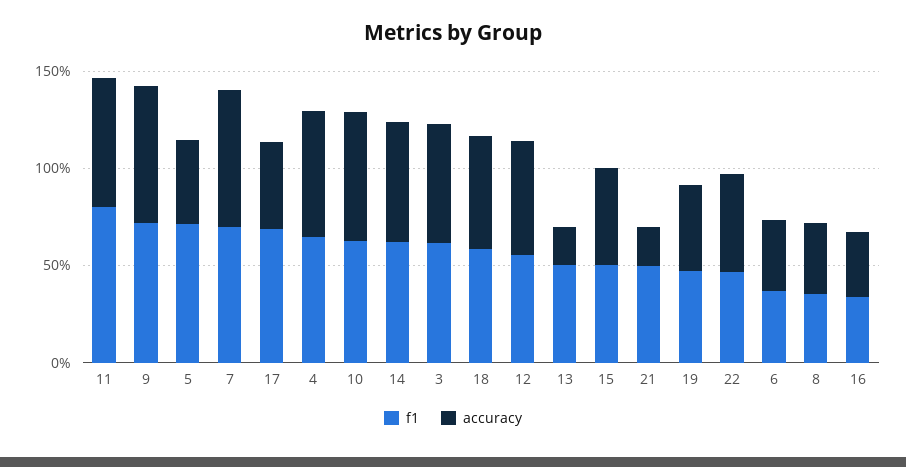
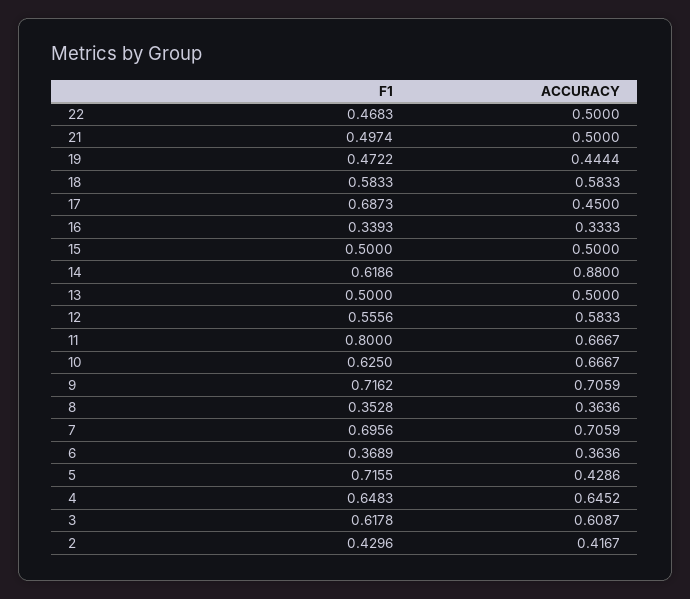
  {
    "f1": {
      "11": 0.8,
      "9": 0.7162,
      "5": 0.7155,
      "7": 0.6956,
      "17": 0.6873,
      "4": 0.6483,
      "10": 0.625,
      "14": 0.6186,
      "3": 0.6178,
      "18": 0.5833,
      "12": 0.5556,
      "13": 0.5,
      "15": 0.5,
      "21": 0.4974,
      "19": 0.4722,
      "22": 0.4683,
      "6": 0.3689,
      "8": 0.3528,
-     "16": 0.3393
+     "16": 0.3393,
+     "2": 0.4296
    },
    "accuracy": {
      "11": 0.6667,
      "9": 0.7059,
      "5": 0.4286,
      "7": 0.7059,
      "17": 0.45,
      "4": 0.6452,
      "10": 0.6667,
-     "14": 0.6,
+     "14": 0.88,
      "3": 0.6087,
      "18": 0.5833,
      "12": 0.5833,
-     "13": 0.2,
+     "13": 0.5,
      "15": 0.5,
-     "21": 0.2,
+     "21": 0.5,
      "19": 0.4444,
      "22": 0.5,
      "6": 0.3636,
      "8": 0.3636,
-     "16": 0.3333
+     "16": 0.3333,
+     "2": 0.4167
    }
  }

